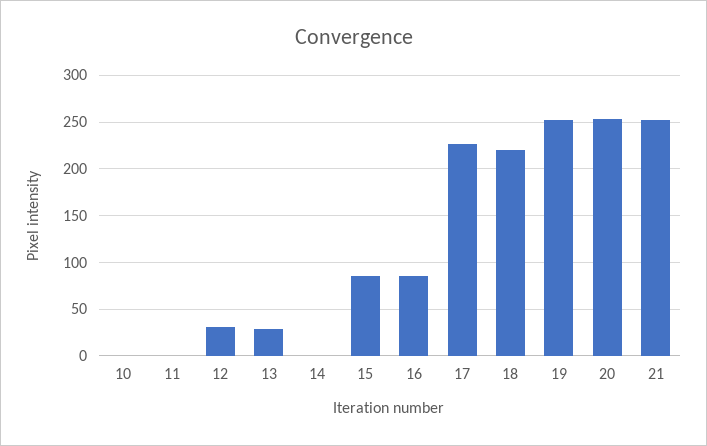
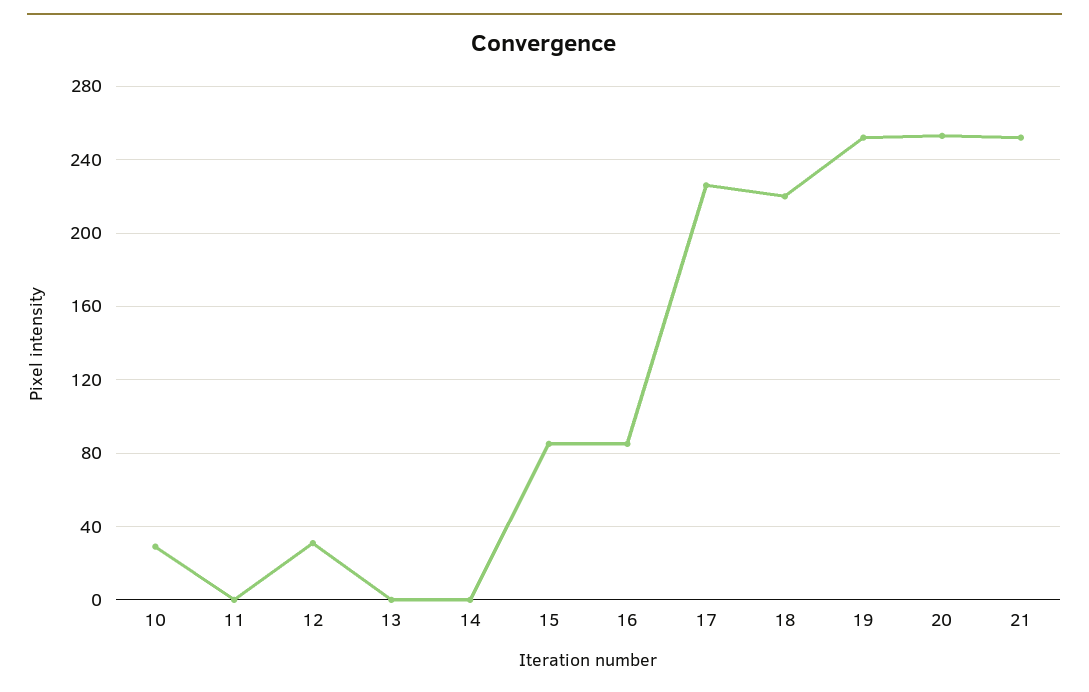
  {
-   "10": 0,
+   "10": 30,
    "11": 0,
    "12": 30,
-   "13": 30,
+   "13": 0,
    "14": 0,
    "15": 85,
    "16": 85,
    "17": 225,
    "18": 220,
    "19": 250,
    "20": 255,
    "21": 250
  }

